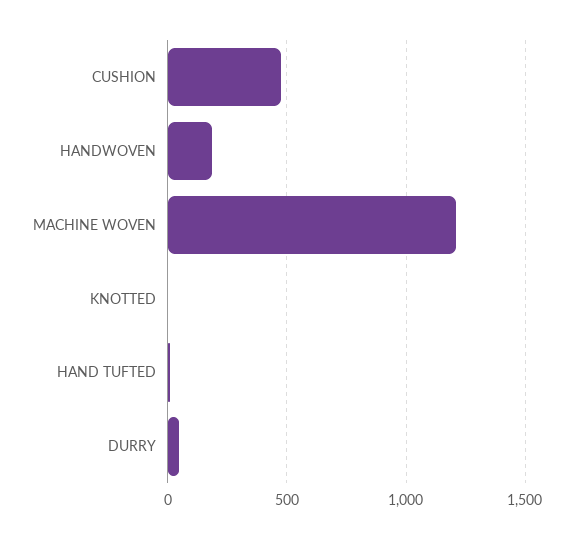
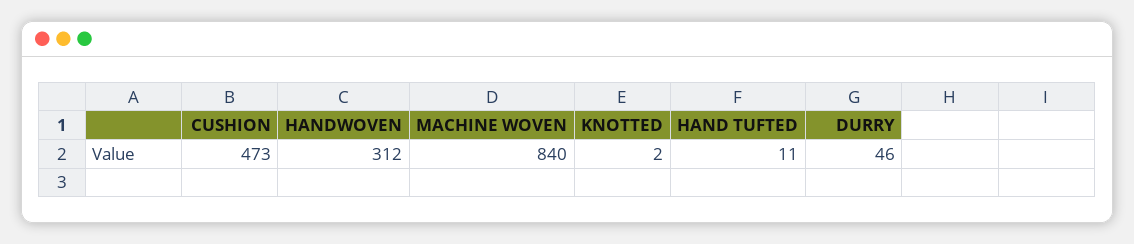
  {
    "CUSHION": 473,
-   "HANDWOVEN": 200,
+   "HANDWOVEN": 312,
-   "MACHINE WOVEN": 1200,
+   "MACHINE WOVEN": 840,
    "KNOTTED": 2,
    "HAND TUFTED": 11,
    "DURRY": 46
  }

